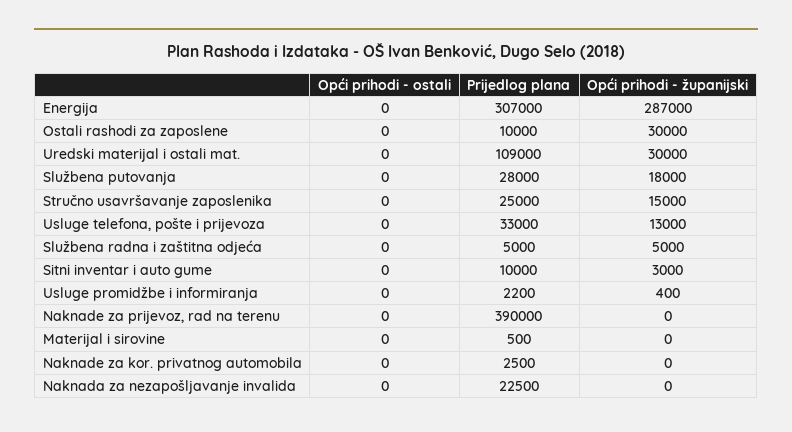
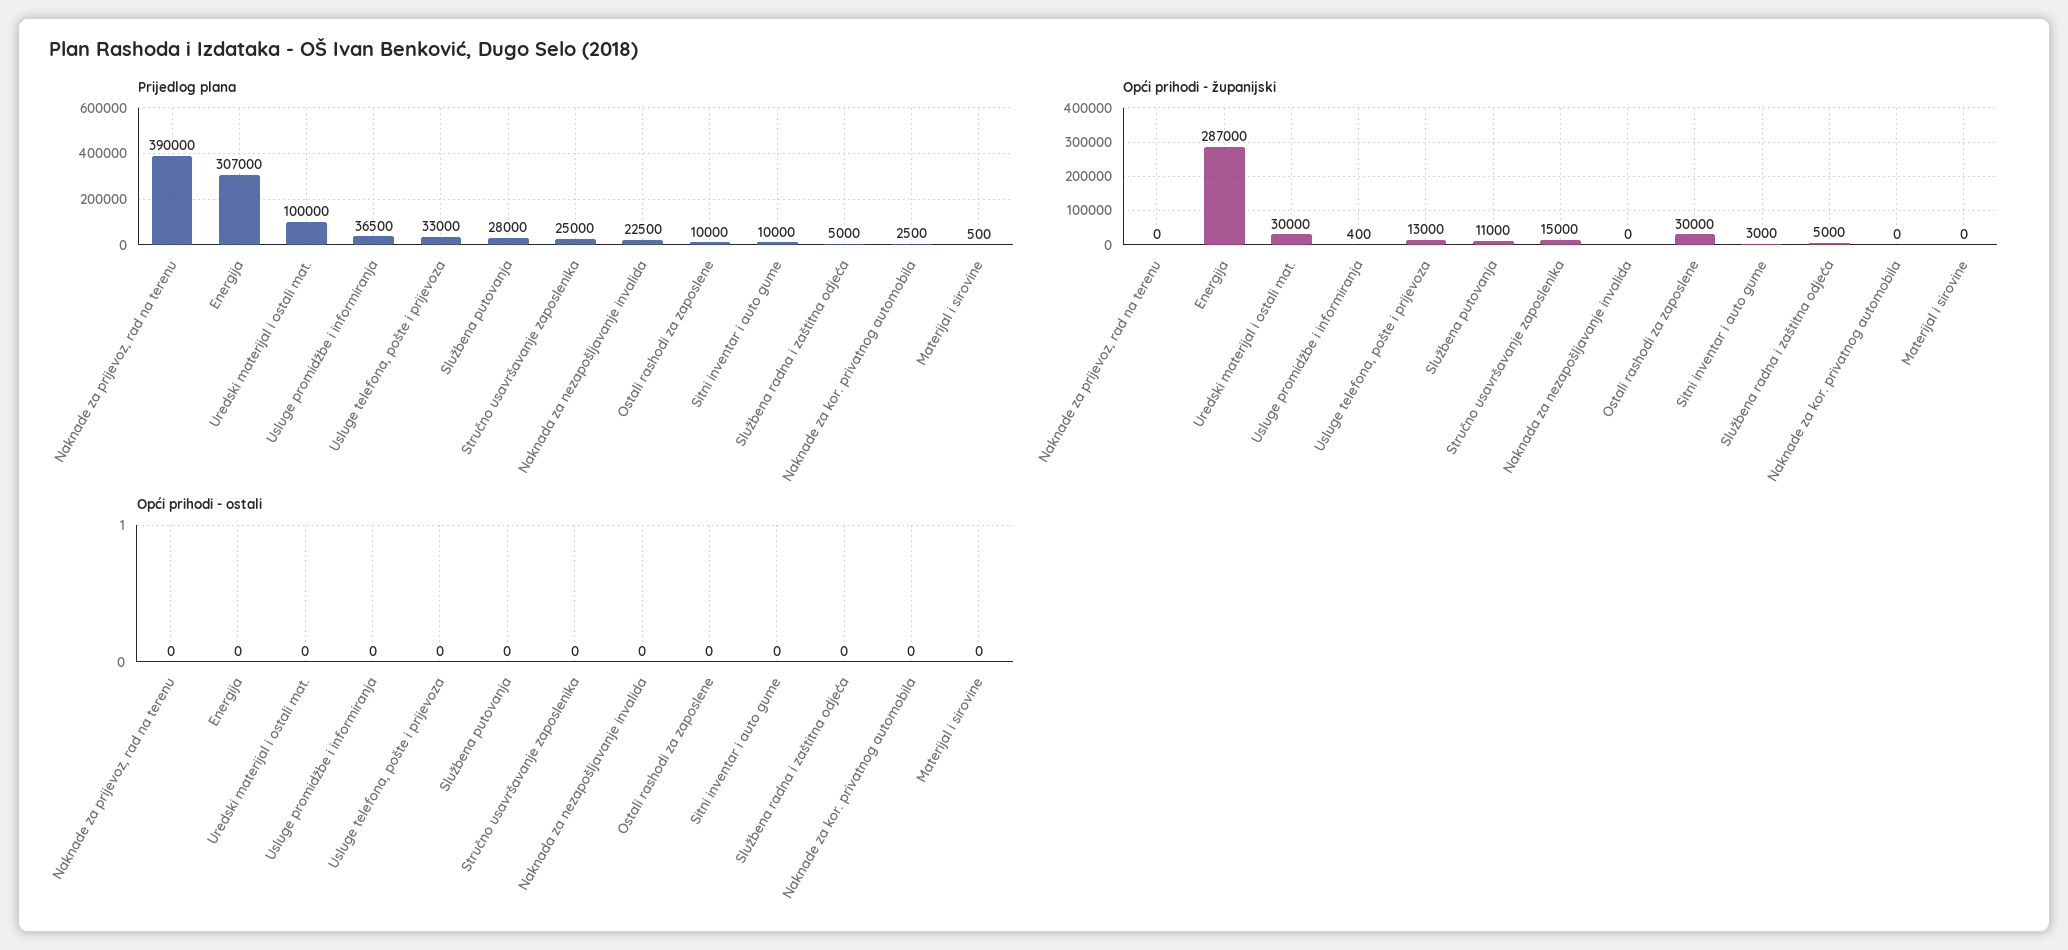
  {
    "Opći prihodi - ostali": {
      "Energija": 0,
      "Ostali rashodi za zaposlene": 0,
      "Uredski materijal i ostali mat.": 0,
      "Službena putovanja": 0,
      "Stručno usavršavanje zaposlenika": 0,
      "Usluge telefona, pošte i prijevoza": 0,
      "Službena radna i zaštitna odjeća": 0,
      "Sitni inventar i auto gume": 0,
      "Usluge promidžbe i informiranja": 0,
      "Naknade za prijevoz, rad na terenu": 0,
      "Materijal i sirovine": 0,
      "Naknade za kor. privatnog automobila": 0,
      "Naknada za nezapošljavanje invalida": 0
    },
    "Prijedlog plana": {
      "Energija": 307000,
      "Ostali rashodi za zaposlene": 10000,
-     "Uredski materijal i ostali mat.": 109000,
+     "Uredski materijal i ostali mat.": 100000,
      "Službena putovanja": 28000,
      "Stručno usavršavanje zaposlenika": 25000,
      "Usluge telefona, pošte i prijevoza": 33000,
      "Službena radna i zaštitna odjeća": 5000,
      "Sitni inventar i auto gume": 10000,
-     "Usluge promidžbe i informiranja": 2200,
+     "Usluge promidžbe i informiranja": 36500,
      "Naknade za prijevoz, rad na terenu": 390000,
      "Materijal i sirovine": 500,
      "Naknade za kor. privatnog automobila": 2500,
      "Naknada za nezapošljavanje invalida": 22500
    },
    "Opći prihodi - županijski": {
      "Energija": 287000,
      "Ostali rashodi za zaposlene": 30000,
      "Uredski materijal i ostali mat.": 30000,
-     "Službena putovanja": 18000,
+     "Službena putovanja": 11000,
      "Stručno usavršavanje zaposlenika": 15000,
      "Usluge telefona, pošte i prijevoza": 13000,
      "Službena radna i zaštitna odjeća": 5000,
      "Sitni inventar i auto gume": 3000,
      "Usluge promidžbe i informiranja": 400,
      "Naknade za prijevoz, rad na terenu": 0,
      "Materijal i sirovine": 0,
      "Naknade za kor. privatnog automobila": 0,
      "Naknada za nezapošljavanje invalida": 0
    }
  }

